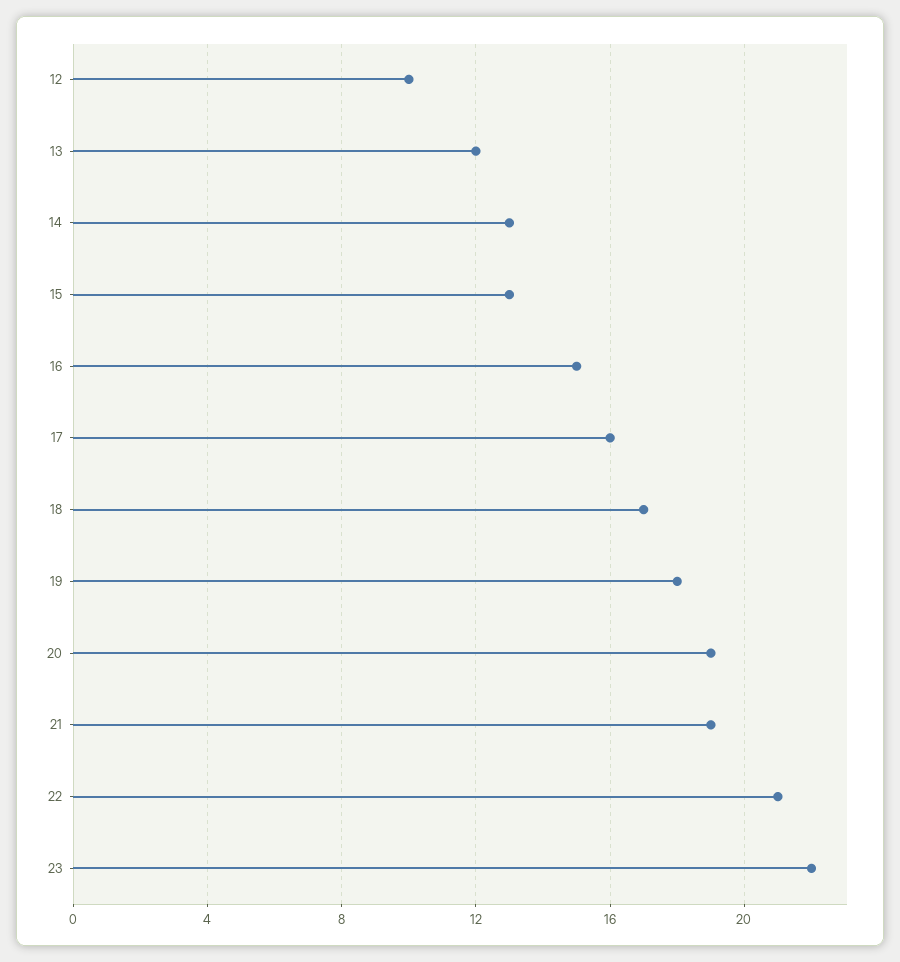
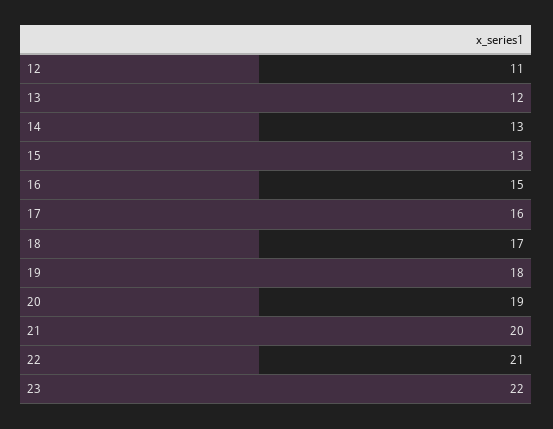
  {
-   "12": 10,
+   "12": 11,
    "13": 12,
    "14": 13,
    "15": 13,
    "16": 15,
    "17": 16,
    "18": 17,
    "19": 18,
    "20": 19,
-   "21": 19,
+   "21": 20,
    "22": 21,
    "23": 22
  }

